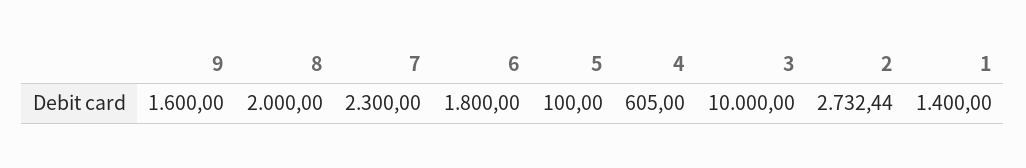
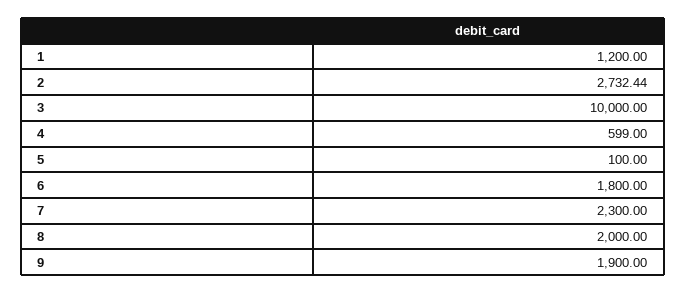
  {
-   "9": 1600,
+   "9": 1900,
    "8": 2000,
    "7": 2300,
    "6": 1800,
    "5": 100,
-   "4": 605,
+   "4": 599,
    "3": 10000,
    "2": 2732.44,
-   "1": 1400
+   "1": 1200
  }

